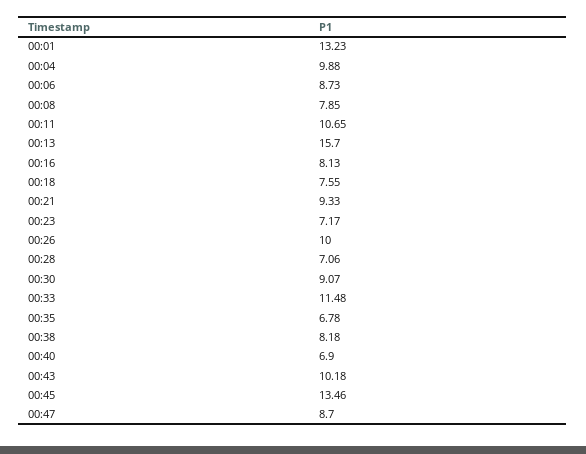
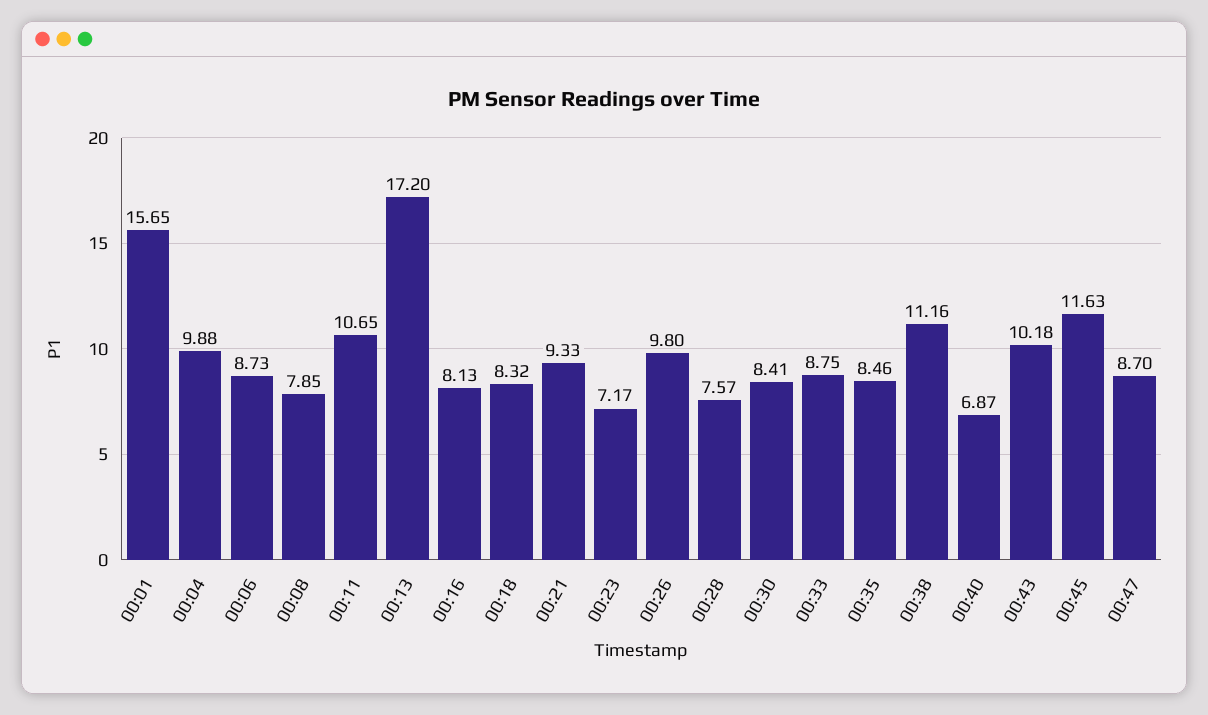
  {
-   "00:01": 13.23,
+   "00:01": 15.65,
    "00:04": 9.88,
    "00:06": 8.73,
    "00:08": 7.85,
    "00:11": 10.65,
-   "00:13": 15.7,
+   "00:13": 17.2,
    "00:16": 8.13,
-   "00:18": 7.55,
+   "00:18": 8.32,
    "00:21": 9.33,
    "00:23": 7.17,
-   "00:26": 10,
+   "00:26": 9.8,
-   "00:28": 7.06,
+   "00:28": 7.57,
-   "00:30": 9.07,
+   "00:30": 8.41,
-   "00:33": 11.48,
+   "00:33": 8.75,
-   "00:35": 6.78,
+   "00:35": 8.46,
-   "00:38": 8.18,
+   "00:38": 11.16,
-   "00:40": 6.9,
+   "00:40": 6.87,
    "00:43": 10.18,
-   "00:45": 13.46,
+   "00:45": 11.63,
    "00:47": 8.7
  }

